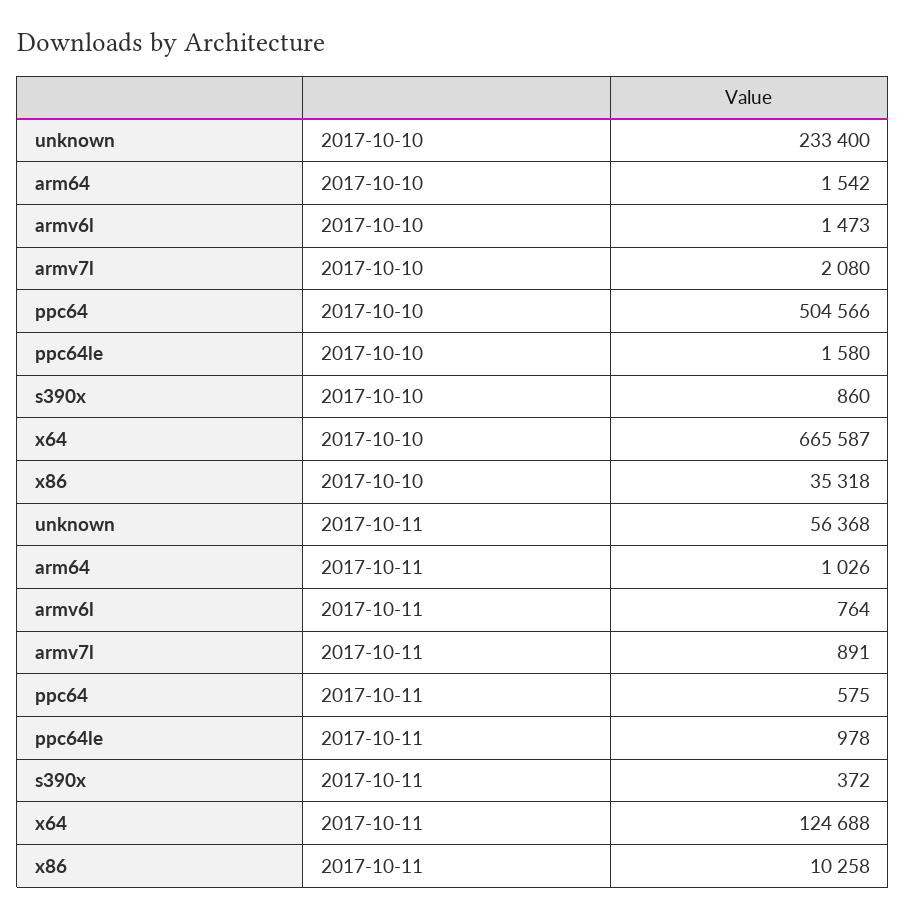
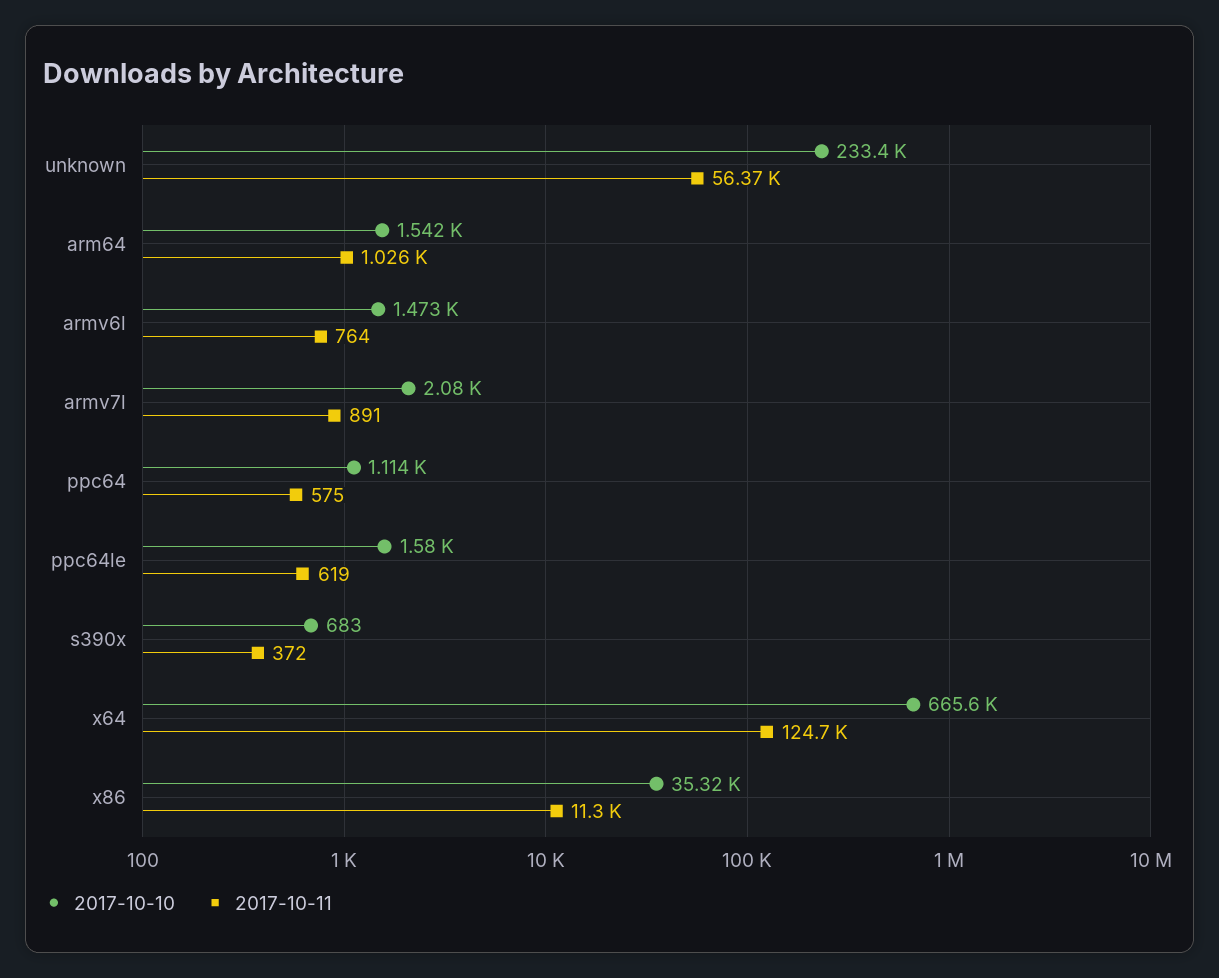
  {
    "2017-10-10": {
      "unknown": 233400,
      "arm64": 1542,
      "armv6l": 1473,
      "armv7l": 2080,
-     "ppc64": 504566,
+     "ppc64": 1114,
      "ppc64le": 1580,
-     "s390x": 860,
+     "s390x": 683,
      "x64": 665587,
      "x86": 35318
    },
    "2017-10-11": {
      "unknown": 56368,
      "arm64": 1026,
      "armv6l": 764,
      "armv7l": 891,
      "ppc64": 575,
-     "ppc64le": 978,
+     "ppc64le": 619,
      "s390x": 372,
      "x64": 124688,
-     "x86": 10258
+     "x86": 11300
    }
  }

